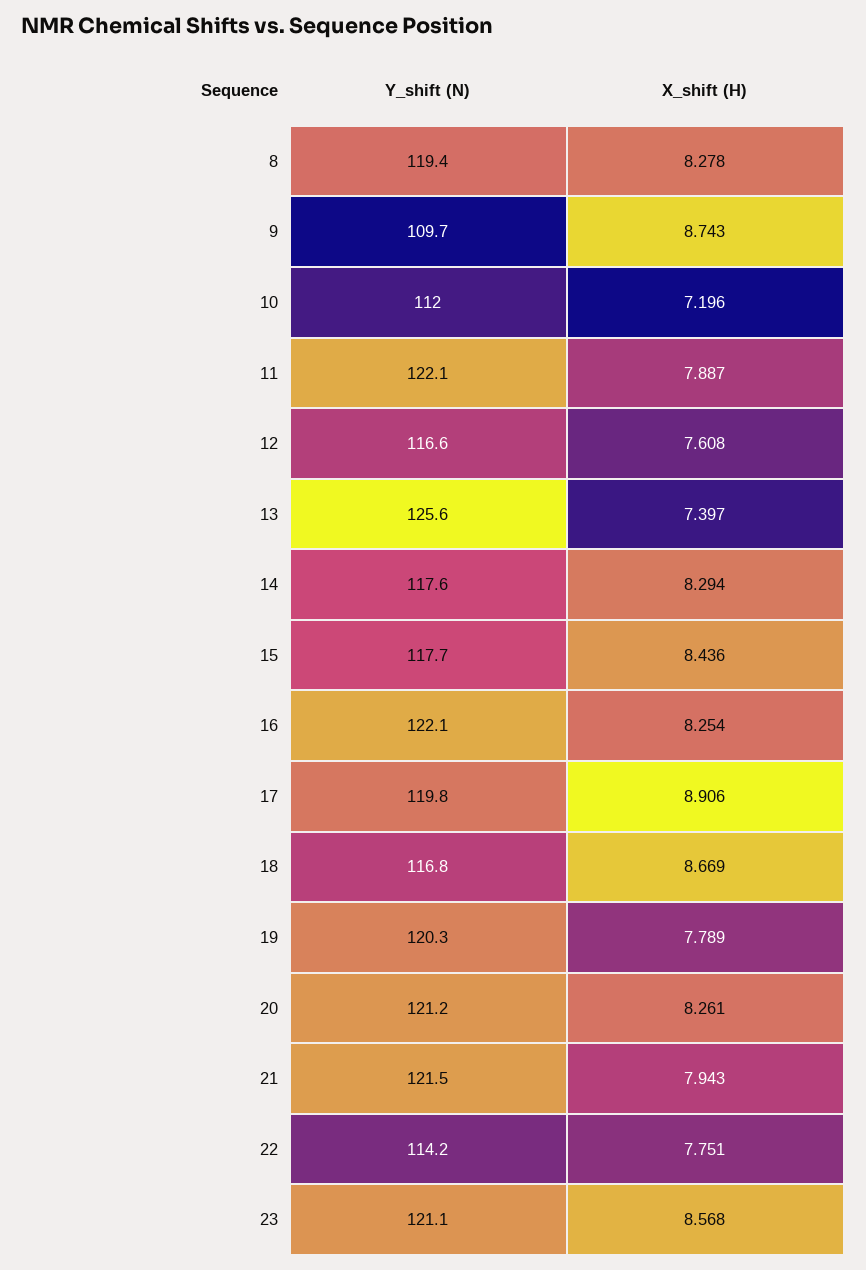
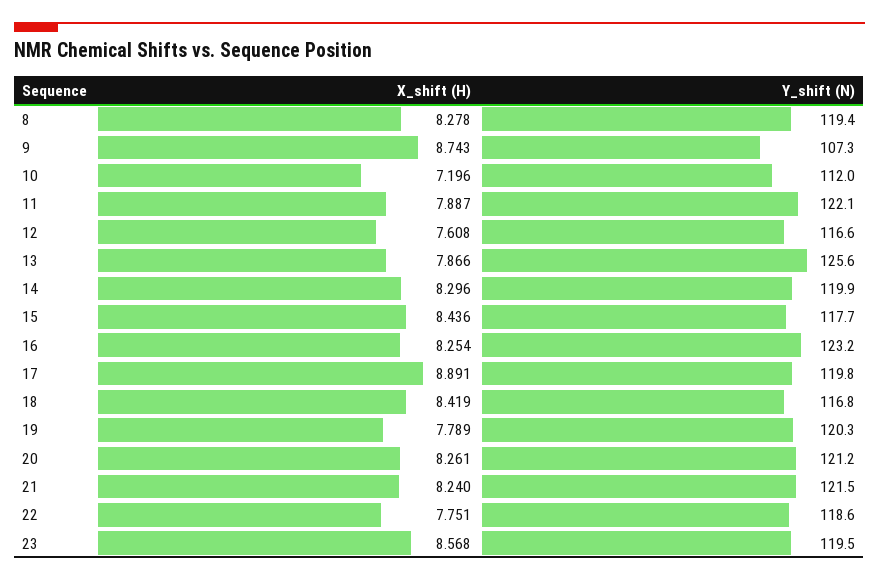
  {
    "Y_shift (N)": {
      "8": 119.4,
-     "9": 109.7,
+     "9": 107.3,
      "10": 112,
      "11": 122.1,
      "12": 116.6,
      "13": 125.6,
-     "14": 117.6,
+     "14": 119.9,
      "15": 117.7,
-     "16": 122.1,
+     "16": 123.2,
      "17": 119.8,
      "18": 116.8,
      "19": 120.3,
      "20": 121.2,
      "21": 121.5,
-     "22": 114.2,
+     "22": 118.6,
-     "23": 121.1
+     "23": 119.5
    },
    "X_shift (H)": {
      "8": 8.278,
      "9": 8.743,
      "10": 7.196,
      "11": 7.887,
      "12": 7.608,
-     "13": 7.397,
+     "13": 7.866,
-     "14": 8.294,
+     "14": 8.296,
      "15": 8.436,
      "16": 8.254,
-     "17": 8.906,
+     "17": 8.891,
-     "18": 8.669,
+     "18": 8.419,
      "19": 7.789,
      "20": 8.261,
-     "21": 7.943,
+     "21": 8.24,
      "22": 7.751,
      "23": 8.568
    }
  }

